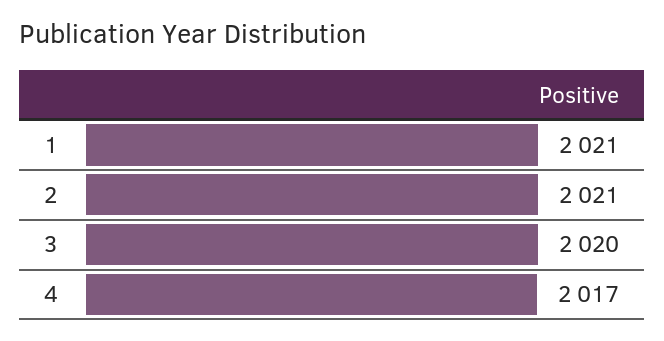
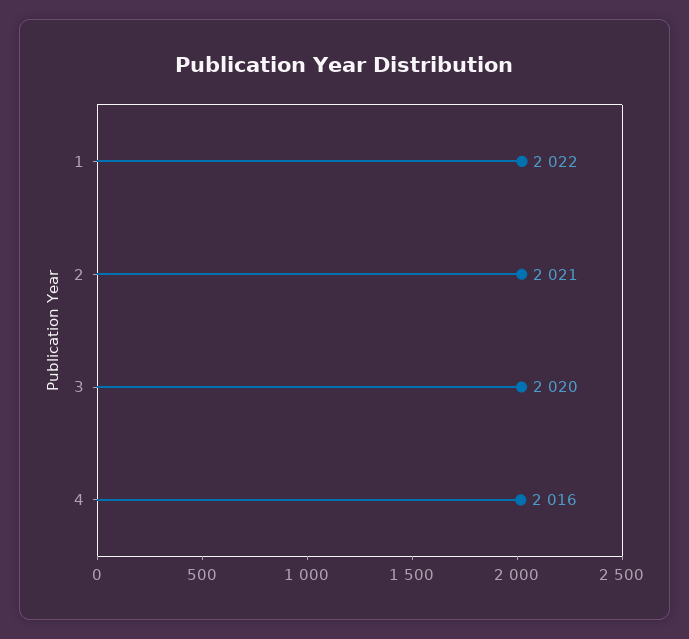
  {
-   "1": 2021,
+   "1": 2022,
    "2": 2021,
    "3": 2020,
-   "4": 2017
+   "4": 2016
  }

